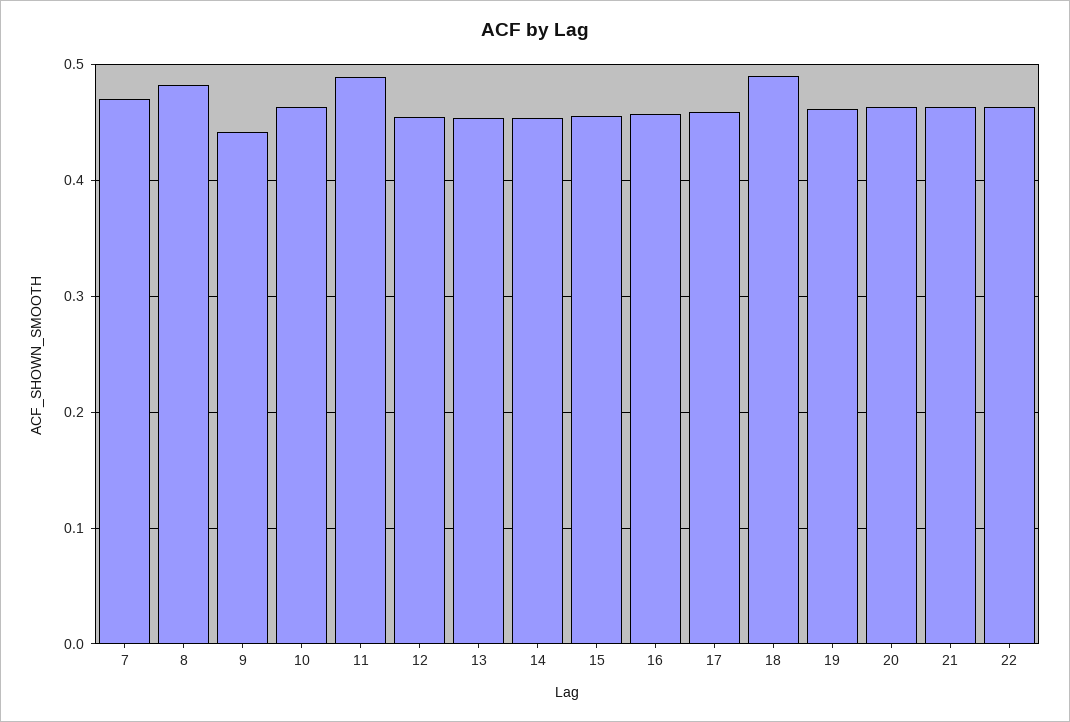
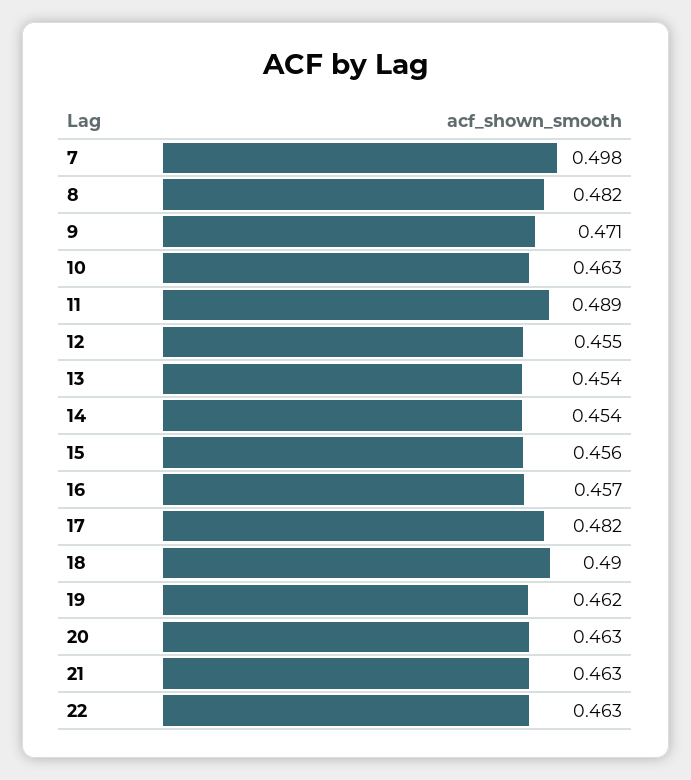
  {
-   "7": 0.47,
+   "7": 0.498,
    "8": 0.482,
-   "9": 0.44,
+   "9": 0.471,
    "10": 0.463,
    "11": 0.489,
    "12": 0.455,
    "13": 0.454,
    "14": 0.454,
    "15": 0.456,
    "16": 0.457,
-   "17": 0.46,
+   "17": 0.482,
    "18": 0.49,
    "19": 0.462,
    "20": 0.463,
    "21": 0.463,
    "22": 0.463
  }

